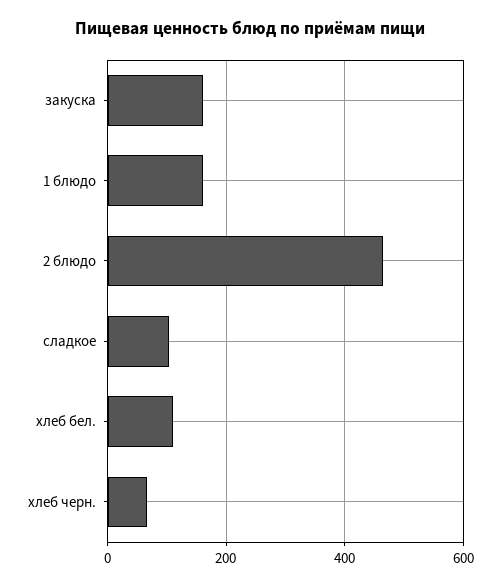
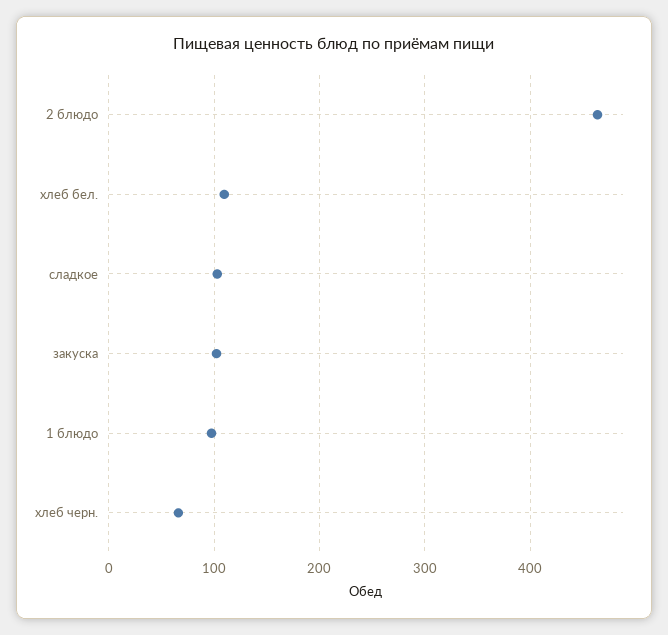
  {
-   "закуска": 160,
+   "закуска": 100,
-   "1 блюдо": 160,
+   "1 блюдо": 100,
    "2 блюдо": 460,
    "сладкое": 100,
    "хлеб бел.": 110,
    "хлеб черн.": 70
  }

